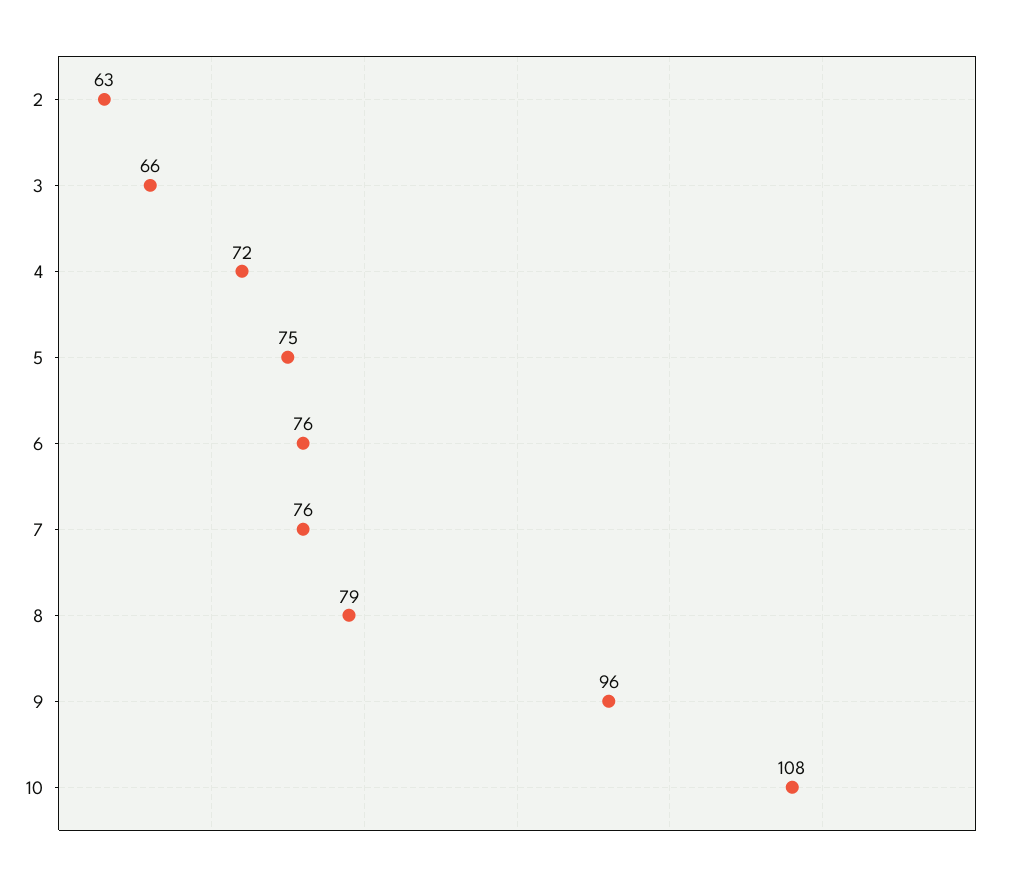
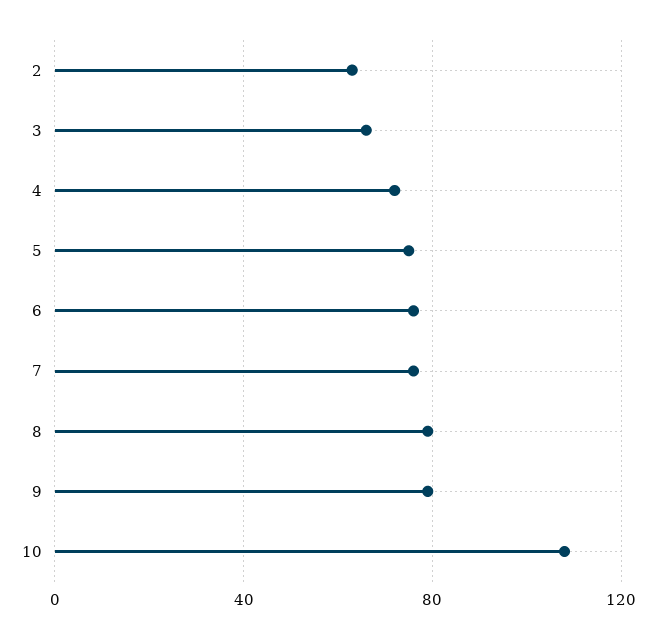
  {
    "2": 63,
    "3": 66,
    "4": 72,
    "5": 75,
    "6": 76,
    "7": 76,
    "8": 79,
-   "9": 96,
+   "9": 80,
    "10": 108
  }

